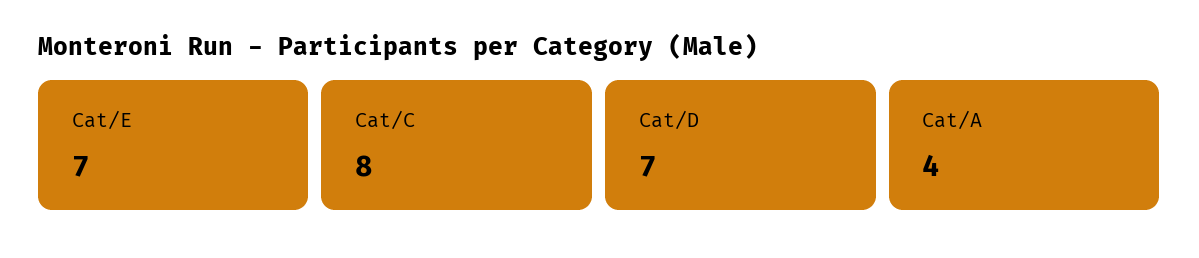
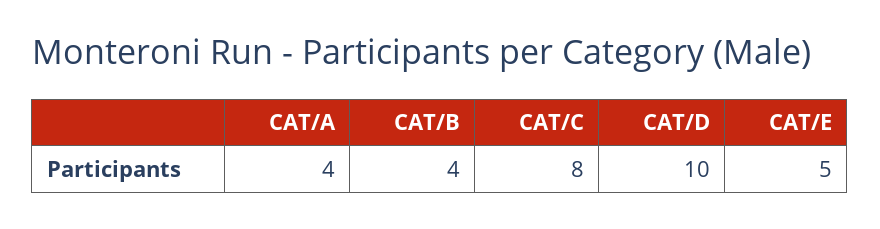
  {
-   "Cat/E": 7,
+   "Cat/E": 5,
    "Cat/C": 8,
-   "Cat/D": 7,
+   "Cat/D": 10,
-   "Cat/A": 4
+   "Cat/A": 4,
+   "CAT/B": 4
  }

